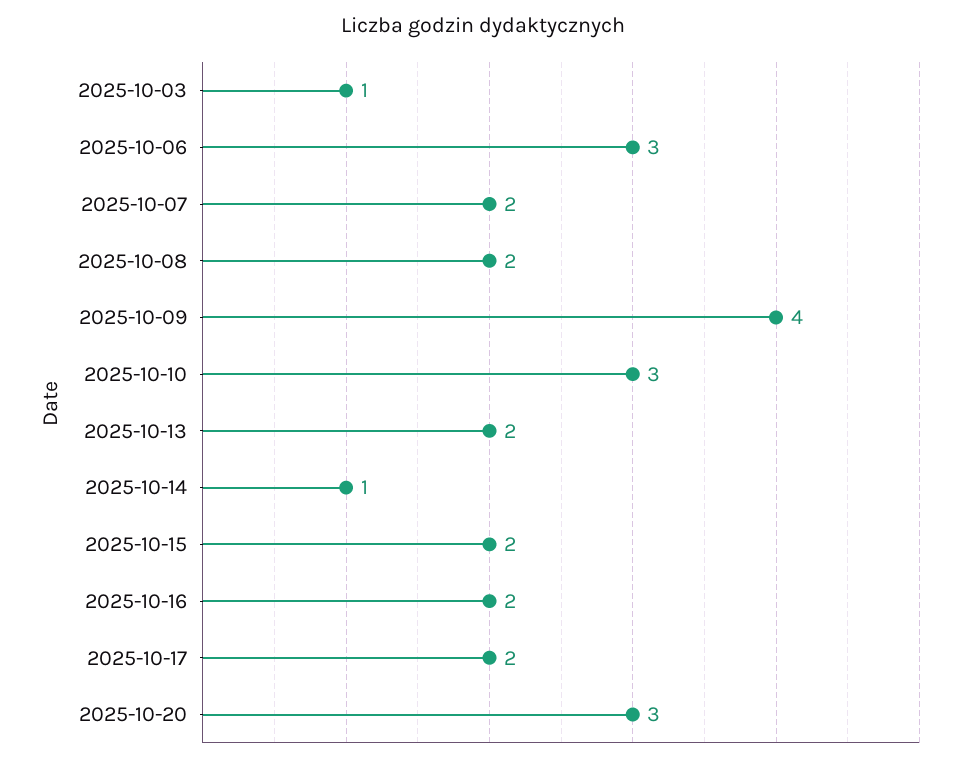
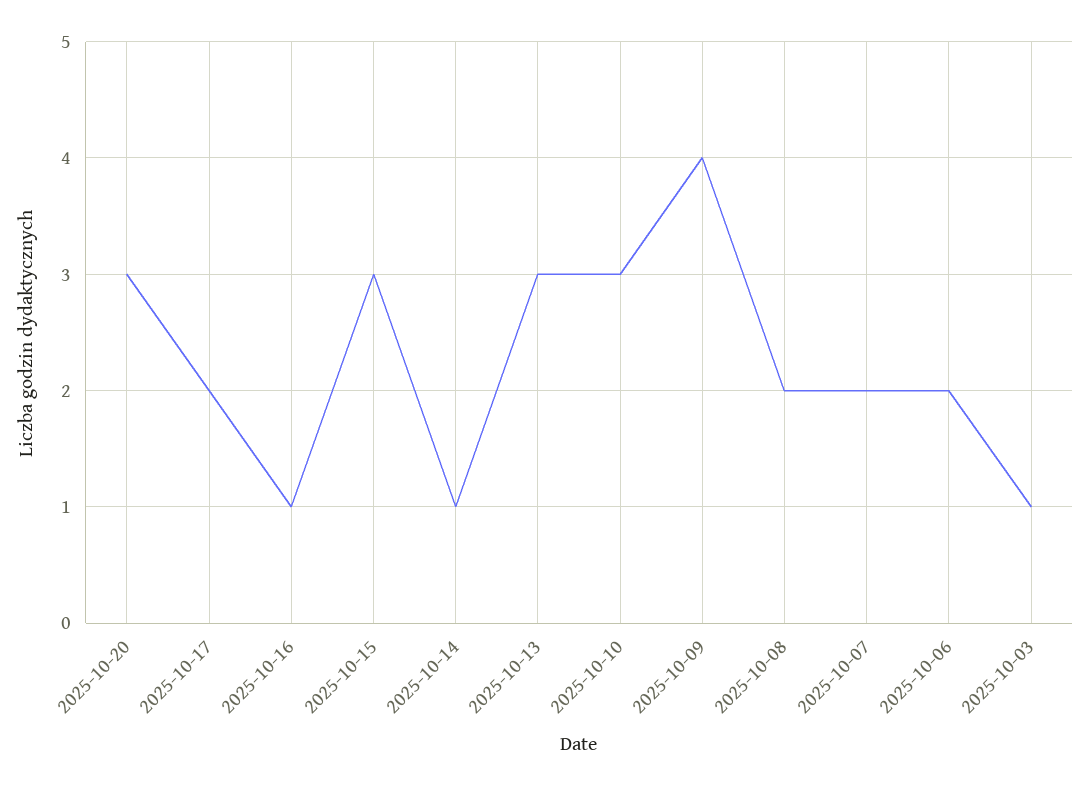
  {
    "2025-10-03": 1,
-   "2025-10-06": 3,
+   "2025-10-06": 2,
    "2025-10-07": 2,
    "2025-10-08": 2,
    "2025-10-09": 4,
    "2025-10-10": 3,
-   "2025-10-13": 2,
+   "2025-10-13": 3,
    "2025-10-14": 1,
-   "2025-10-15": 2,
+   "2025-10-15": 3,
-   "2025-10-16": 2,
+   "2025-10-16": 1,
    "2025-10-17": 2,
    "2025-10-20": 3
  }

